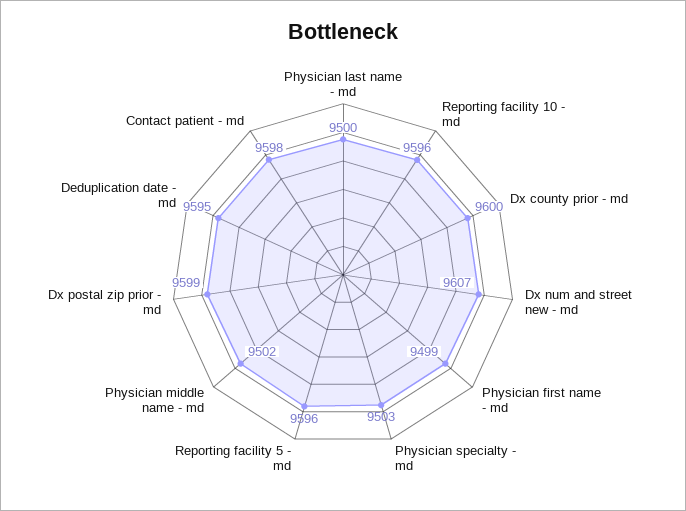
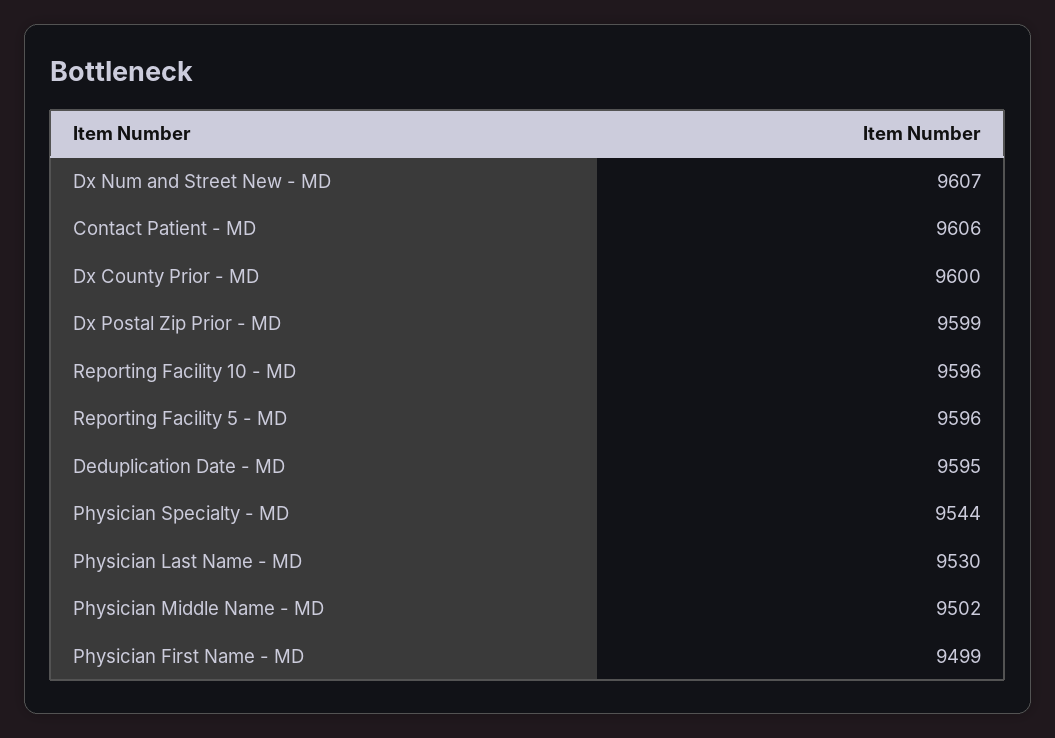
  {
-   "Physician last name - md": 9500,
+   "Physician last name - md": 9530,
    "Reporting facility 10 - md": 9596,
    "Dx county prior - md": 9600,
    "Dx num and street new - md": 9607,
    "Physician first name - md": 9499,
-   "Physician specialty - md": 9503,
+   "Physician specialty - md": 9544,
    "Reporting facility 5 - md": 9596,
    "Physician middle name - md": 9502,
    "Dx postal zip prior - md": 9599,
    "Deduplication date - md": 9595,
-   "Contact patient - md": 9598
+   "Contact patient - md": 9606
  }

